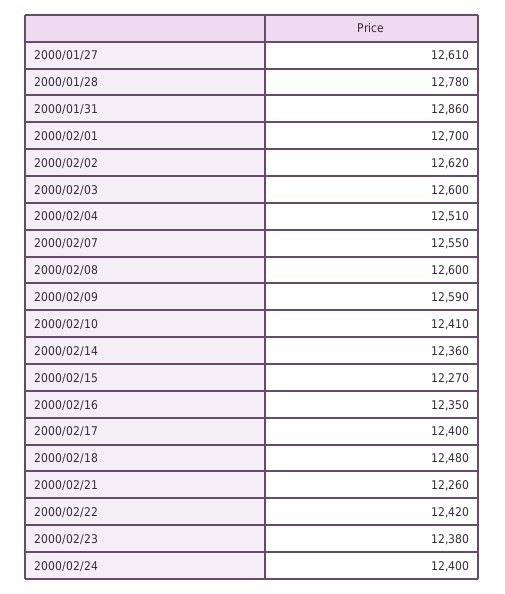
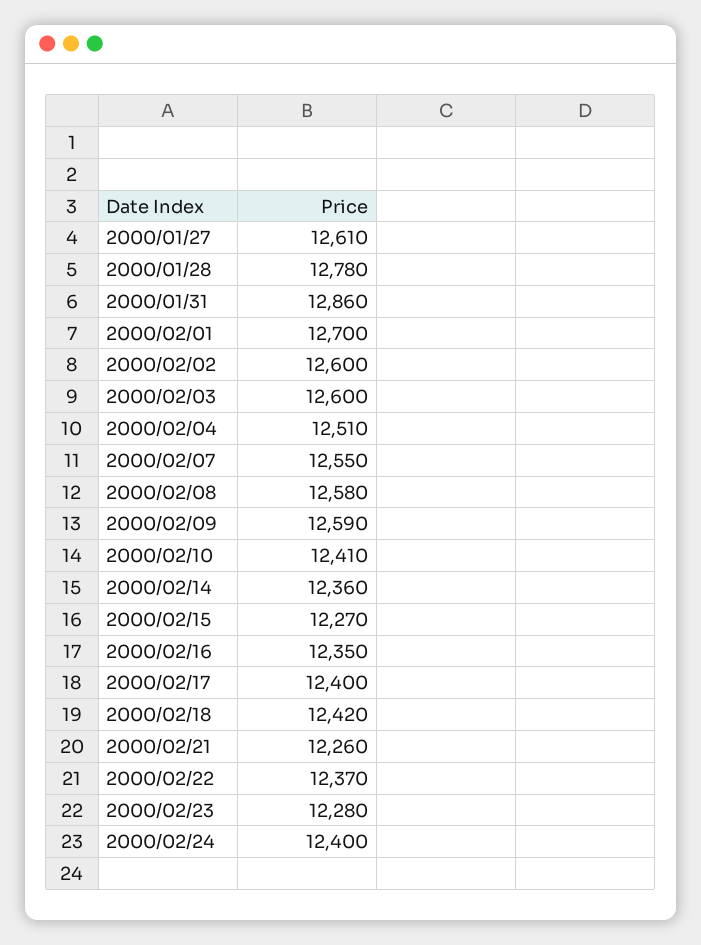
  {
    "2000/01/27": 12610,
    "2000/01/28": 12780,
    "2000/01/31": 12860,
    "2000/02/01": 12700,
-   "2000/02/02": 12620,
+   "2000/02/02": 12600,
    "2000/02/03": 12600,
    "2000/02/04": 12510,
    "2000/02/07": 12550,
-   "2000/02/08": 12600,
+   "2000/02/08": 12580,
    "2000/02/09": 12590,
    "2000/02/10": 12410,
    "2000/02/14": 12360,
    "2000/02/15": 12270,
    "2000/02/16": 12350,
    "2000/02/17": 12400,
-   "2000/02/18": 12480,
+   "2000/02/18": 12420,
    "2000/02/21": 12260,
-   "2000/02/22": 12420,
+   "2000/02/22": 12370,
-   "2000/02/23": 12380,
+   "2000/02/23": 12280,
    "2000/02/24": 12400
  }

